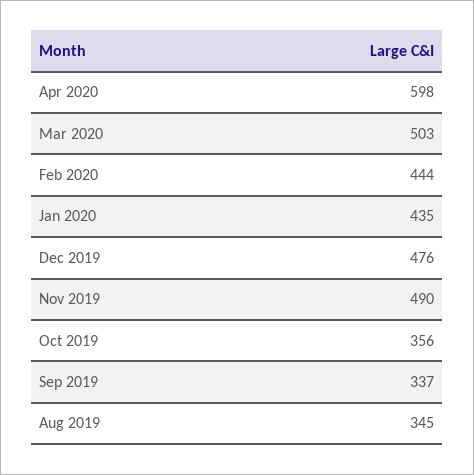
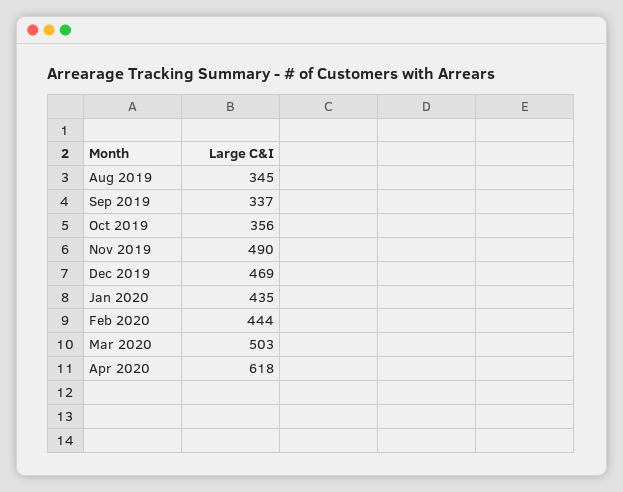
  {
-   "Apr 2020": 598,
+   "Apr 2020": 618,
    "Mar 2020": 503,
    "Feb 2020": 444,
    "Jan 2020": 435,
-   "Dec 2019": 476,
+   "Dec 2019": 469,
    "Nov 2019": 490,
    "Oct 2019": 356,
    "Sep 2019": 337,
    "Aug 2019": 345
  }

